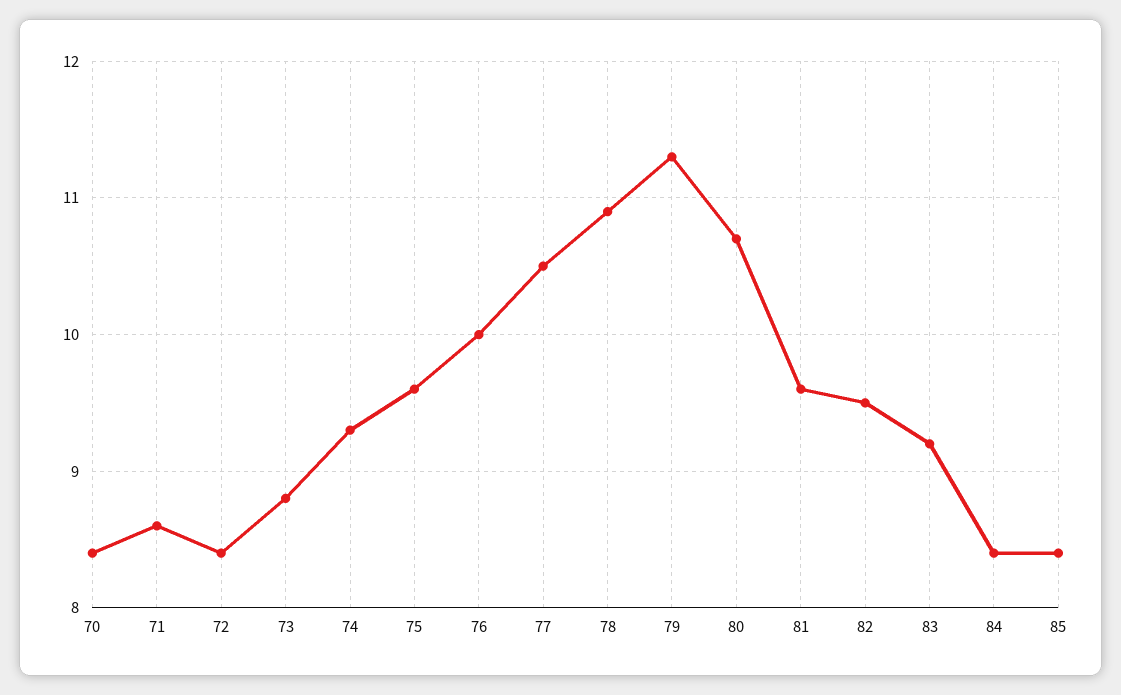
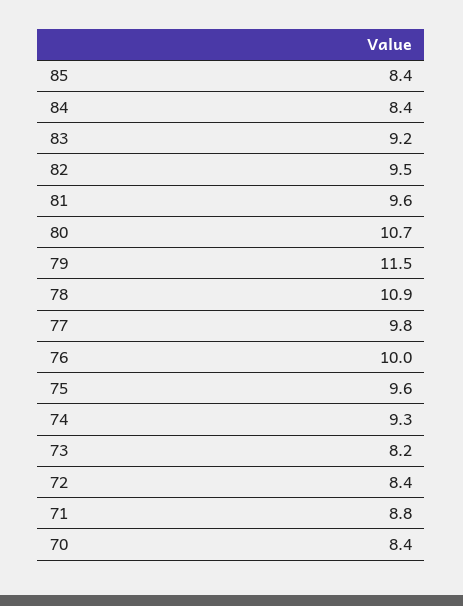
  {
    "70": 8.4,
-   "71": 8.6,
+   "71": 8.8,
    "72": 8.4,
-   "73": 8.8,
+   "73": 8.2,
    "74": 9.3,
    "75": 9.6,
    "76": 10,
-   "77": 10.5,
+   "77": 9.8,
    "78": 10.9,
-   "79": 11.3,
+   "79": 11.5,
    "80": 10.7,
    "81": 9.6,
    "82": 9.5,
    "83": 9.2,
    "84": 8.4,
    "85": 8.4
  }

